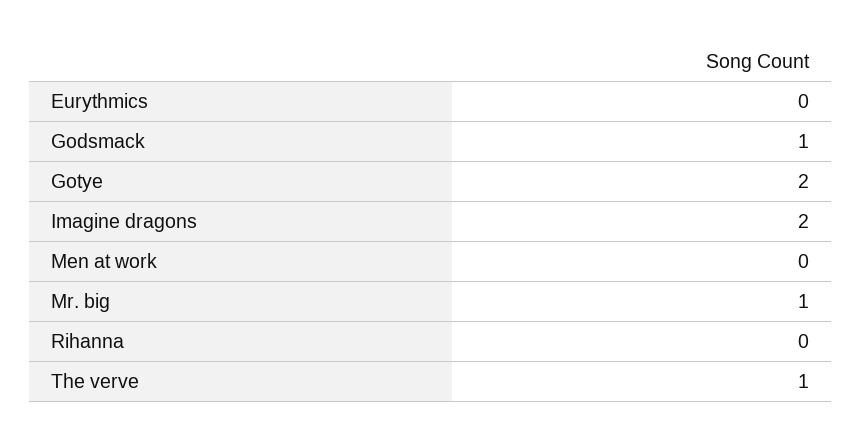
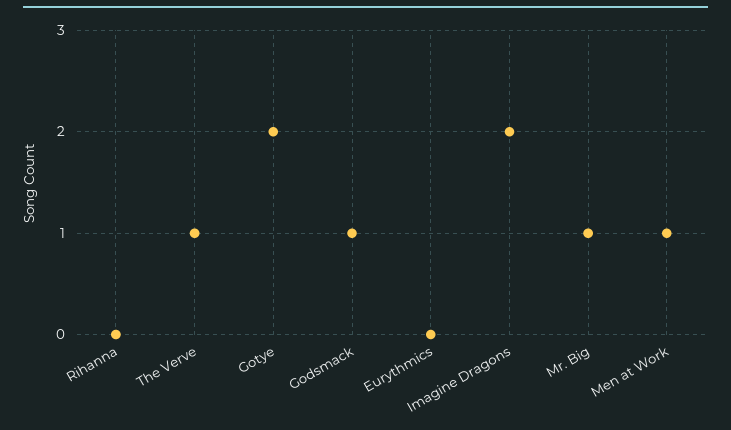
  {
    "Eurythmics": 0,
    "Godsmack": 1,
    "Gotye": 2,
    "Imagine dragons": 2,
-   "Men at work": 0,
+   "Men at work": 1,
    "Mr. big": 1,
    "Rihanna": 0,
    "The verve": 1
  }

